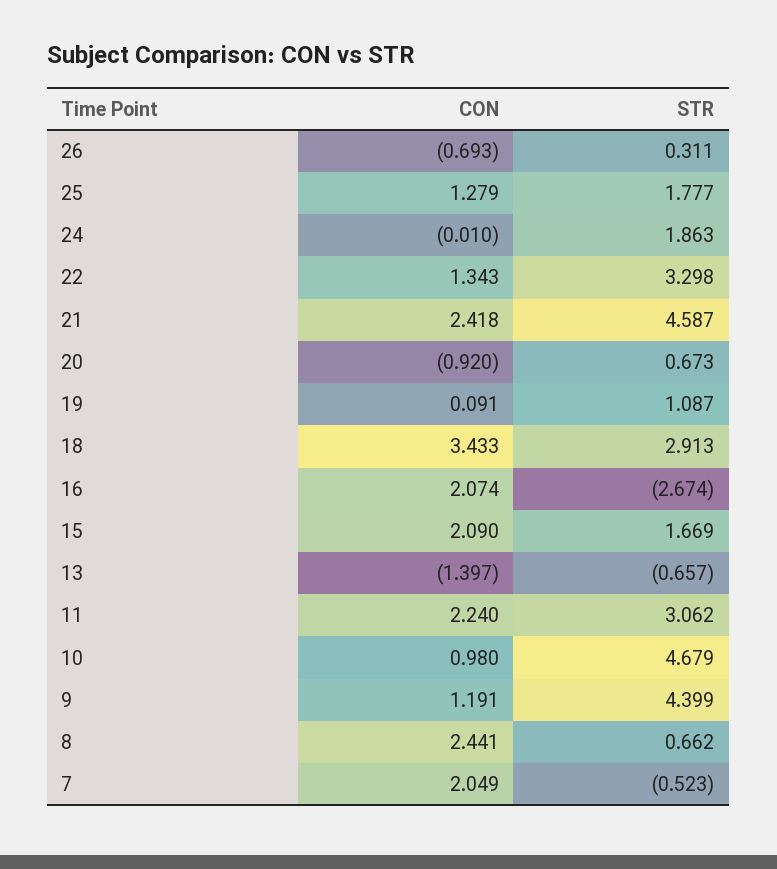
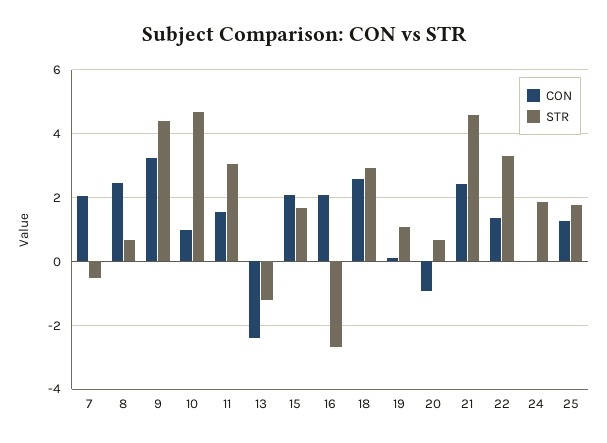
  {
    "CON": {
-     "26": -0.693,
      "25": 1.279,
      "24": -0.01,
      "22": 1.343,
      "21": 2.418,
      "20": -0.92,
      "19": 0.091,
-     "18": 3.433,
+     "18": 2.6,
      "16": 2.074,
      "15": 2.09,
-     "13": -1.397,
+     "13": -2.4,
-     "11": 2.24,
+     "11": 1.6,
      "10": 0.98,
-     "9": 1.191,
+     "9": 3.2,
      "8": 2.441,
      "7": 2.049
    },
    "STR": {
-     "26": 0.311,
      "25": 1.777,
      "24": 1.863,
      "22": 3.298,
      "21": 4.587,
      "20": 0.673,
      "19": 1.087,
      "18": 2.913,
      "16": -2.674,
      "15": 1.669,
-     "13": -0.657,
+     "13": -1.2,
      "11": 3.062,
      "10": 4.679,
      "9": 4.399,
      "8": 0.662,
      "7": -0.523
    }
  }

